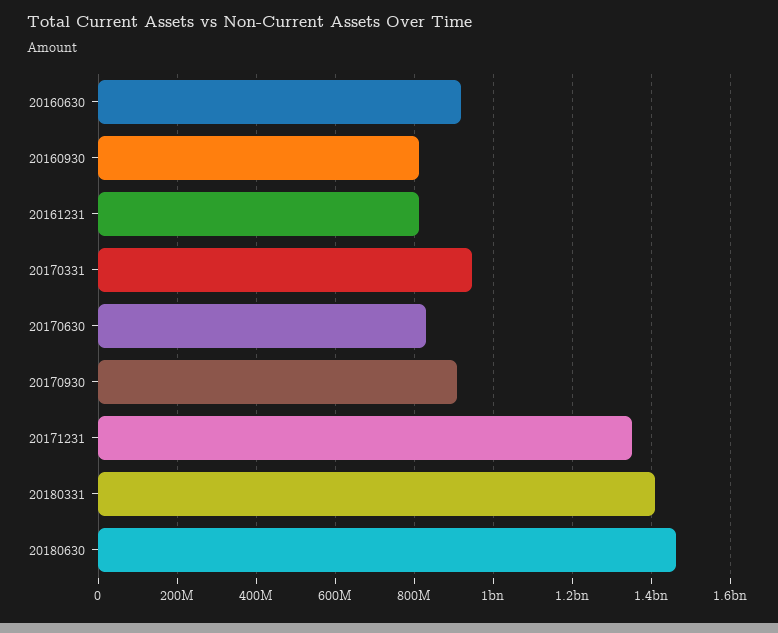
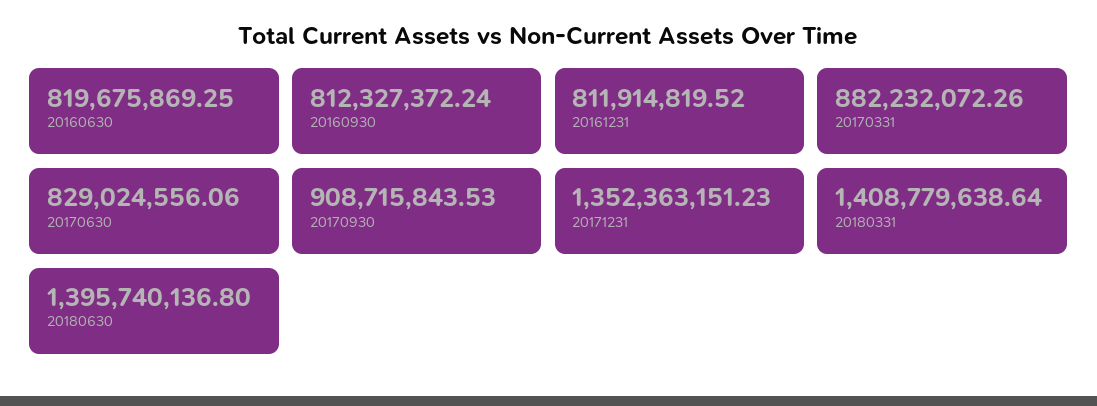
  {
-   "20160630": 920000000,
+   "20160630": 819675869.25,
    "20160930": 812327372.24,
    "20161231": 811914819.52,
-   "20170331": 940000000,
+   "20170331": 882232072.26,
    "20170630": 829024556.06,
    "20170930": 908715843.53,
    "20171231": 1352363151.23,
    "20180331": 1408779638.64,
-   "20180630": 1460000000
+   "20180630": 1395740136.8
  }

